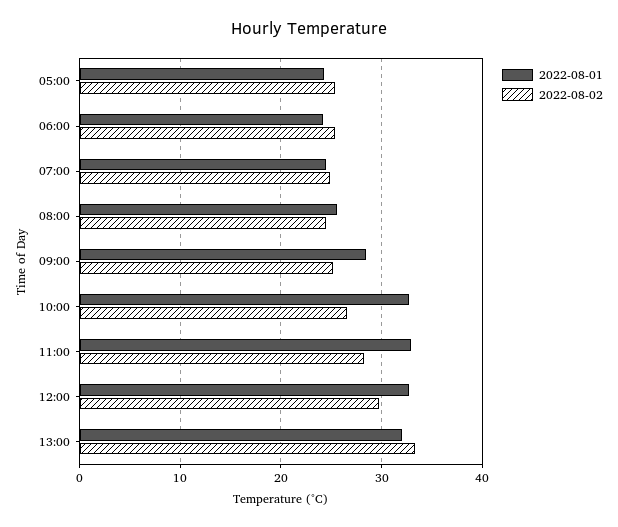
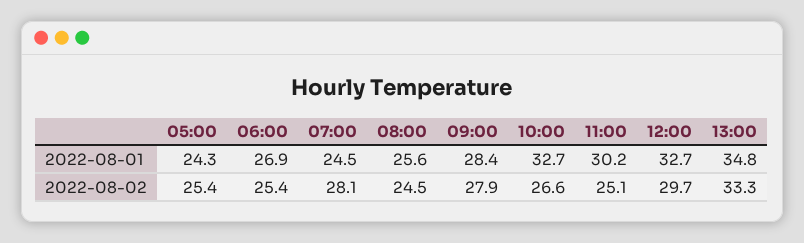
  {
    "2022-08-01": {
      "05:00": 24.3,
-     "06:00": 24,
+     "06:00": 26.9,
      "07:00": 24.5,
      "08:00": 25.6,
      "09:00": 28.4,
      "10:00": 32.7,
-     "11:00": 33,
+     "11:00": 30.2,
      "12:00": 32.7,
-     "13:00": 32
+     "13:00": 34.8
    },
    "2022-08-02": {
      "05:00": 25.4,
      "06:00": 25.4,
-     "07:00": 25,
+     "07:00": 28.1,
      "08:00": 24.5,
-     "09:00": 25,
+     "09:00": 27.9,
      "10:00": 26.6,
-     "11:00": 28,
+     "11:00": 25.1,
      "12:00": 29.7,
      "13:00": 33.3
    }
  }

